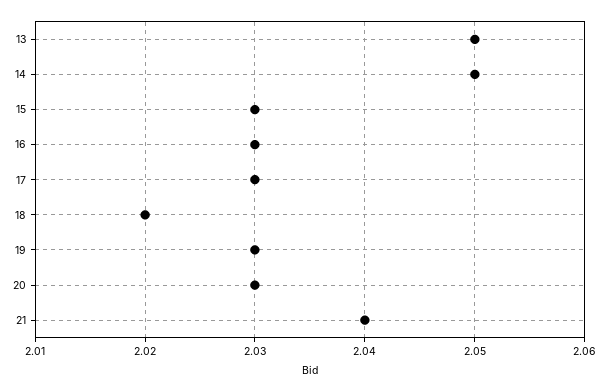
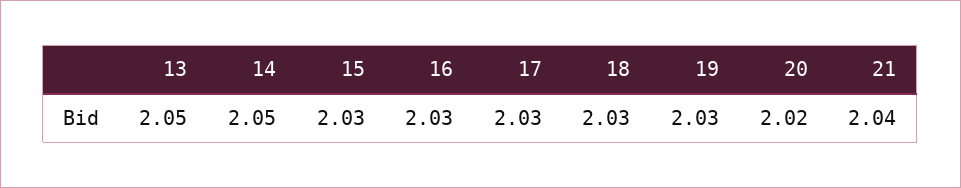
  {
    "13": 2.05,
    "14": 2.05,
    "15": 2.03,
    "16": 2.03,
    "17": 2.03,
-   "18": 2.02,
+   "18": 2.03,
    "19": 2.03,
-   "20": 2.03,
+   "20": 2.02,
    "21": 2.04
  }

